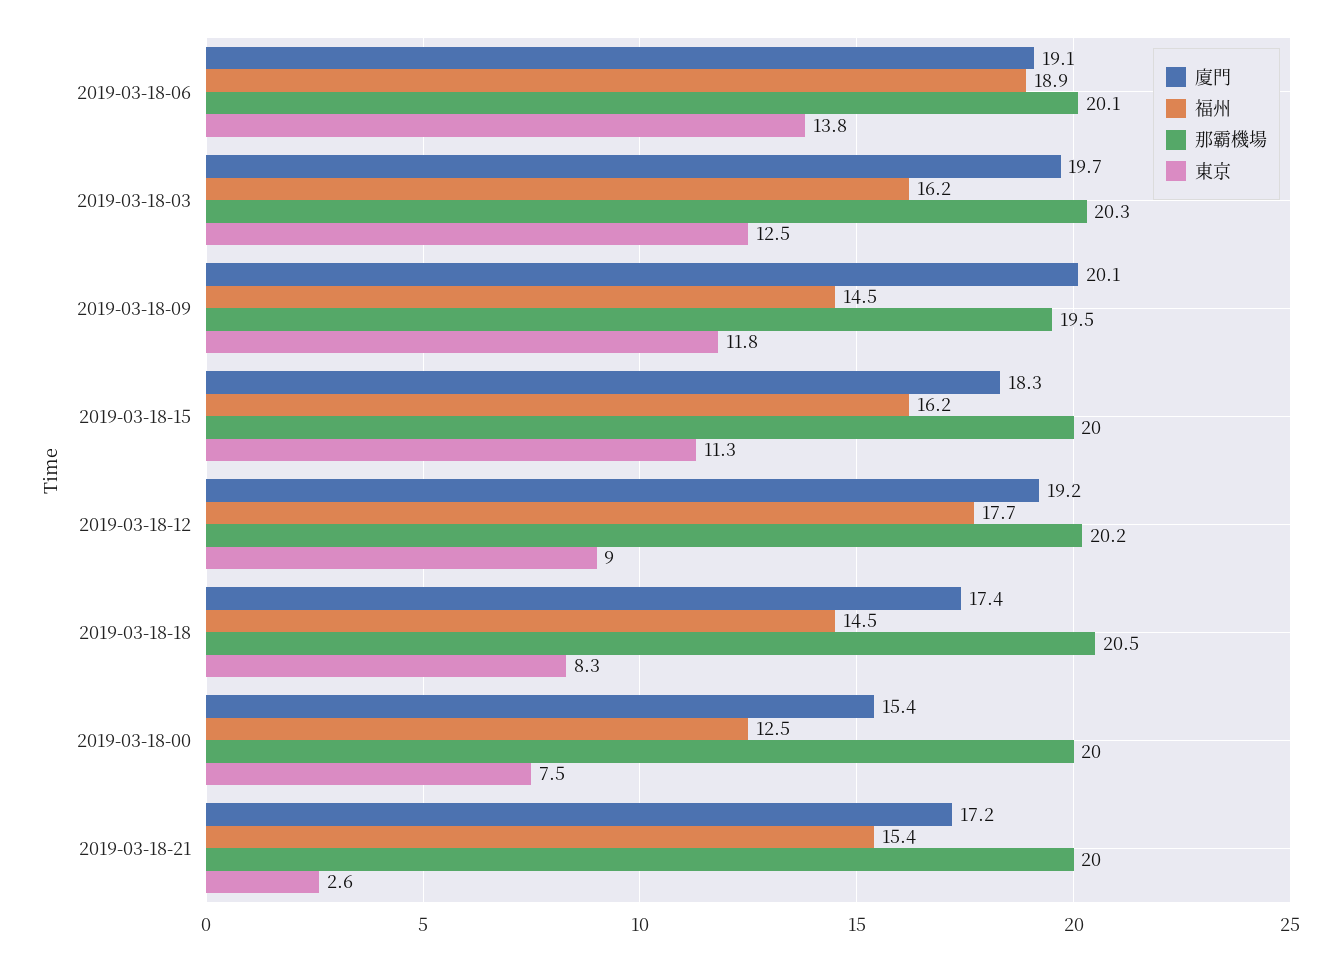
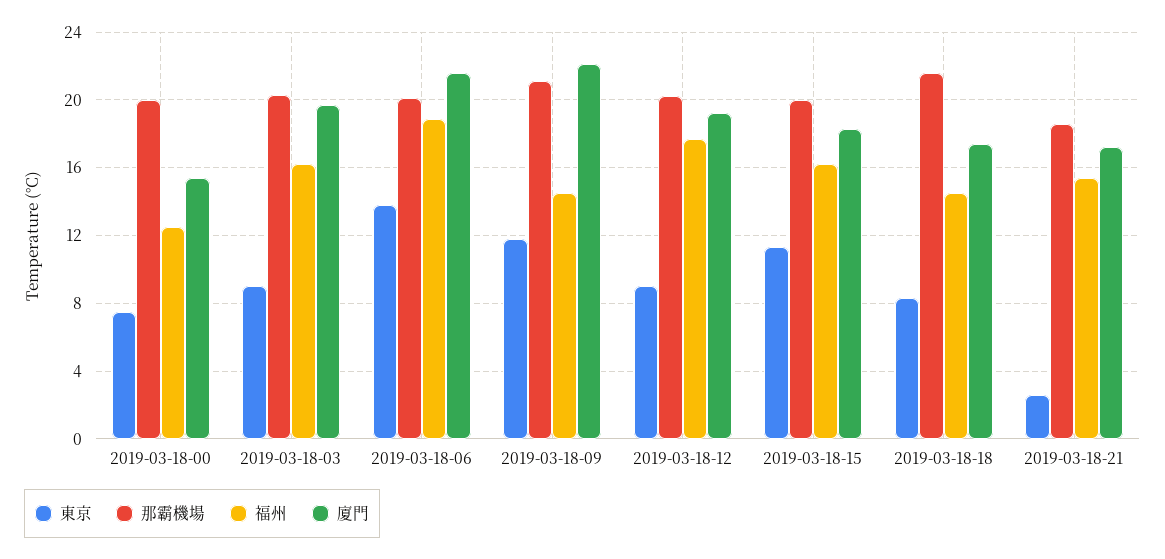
  {
    "廈門": {
-     "2019-03-18-06": 19.1,
+     "2019-03-18-06": 21.5,
      "2019-03-18-03": 19.7,
-     "2019-03-18-09": 20.1,
+     "2019-03-18-09": 22,
      "2019-03-18-15": 18.3,
      "2019-03-18-12": 19.2,
      "2019-03-18-18": 17.4,
      "2019-03-18-00": 15.4,
      "2019-03-18-21": 17.2
    },
    "福州": {
      "2019-03-18-06": 18.9,
      "2019-03-18-03": 16.2,
      "2019-03-18-09": 14.5,
      "2019-03-18-15": 16.2,
      "2019-03-18-12": 17.7,
      "2019-03-18-18": 14.5,
      "2019-03-18-00": 12.5,
      "2019-03-18-21": 15.4
    },
    "那霸機場": {
      "2019-03-18-06": 20.1,
      "2019-03-18-03": 20.3,
-     "2019-03-18-09": 19.5,
+     "2019-03-18-09": 21,
      "2019-03-18-15": 20,
      "2019-03-18-12": 20.2,
-     "2019-03-18-18": 20.5,
+     "2019-03-18-18": 21.5,
      "2019-03-18-00": 20,
-     "2019-03-18-21": 20
+     "2019-03-18-21": 18.5
    },
    "東京": {
      "2019-03-18-06": 13.8,
-     "2019-03-18-03": 12.5,
+     "2019-03-18-03": 9,
      "2019-03-18-09": 11.8,
      "2019-03-18-15": 11.3,
      "2019-03-18-12": 9,
      "2019-03-18-18": 8.3,
      "2019-03-18-00": 7.5,
      "2019-03-18-21": 2.6
    }
  }

